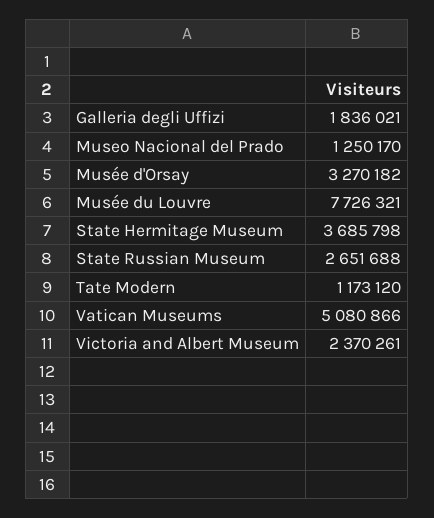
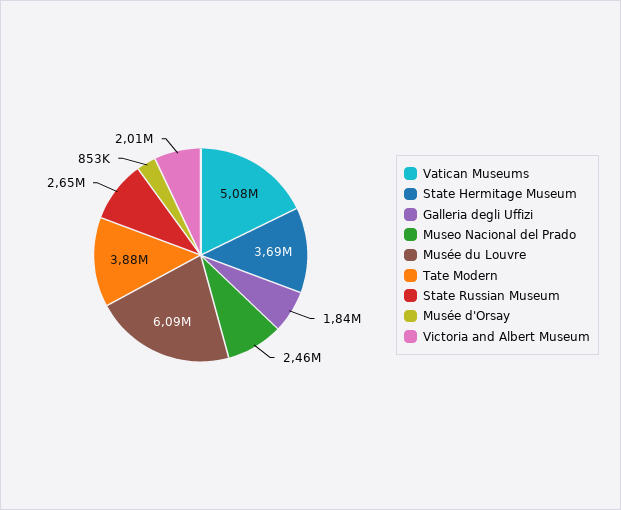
  {
    "Galleria degli Uffizi": 1836021,
-   "Museo Nacional del Prado": 1250170,
+   "Museo Nacional del Prado": 2460000,
-   "Musée d'Orsay": 3270182,
+   "Musée d'Orsay": 853000,
-   "Musée du Louvre": 7726321,
+   "Musée du Louvre": 6090000,
    "State Hermitage Museum": 3685798,
    "State Russian Museum": 2651688,
-   "Tate Modern": 1173120,
+   "Tate Modern": 3880000,
    "Vatican Museums": 5080866,
-   "Victoria and Albert Museum": 2370261
+   "Victoria and Albert Museum": 2010000
  }

